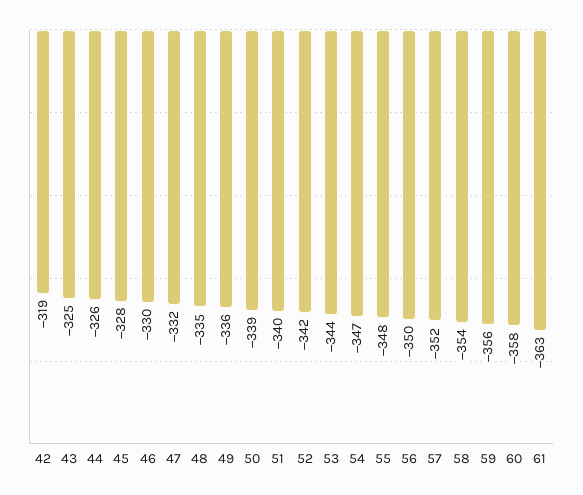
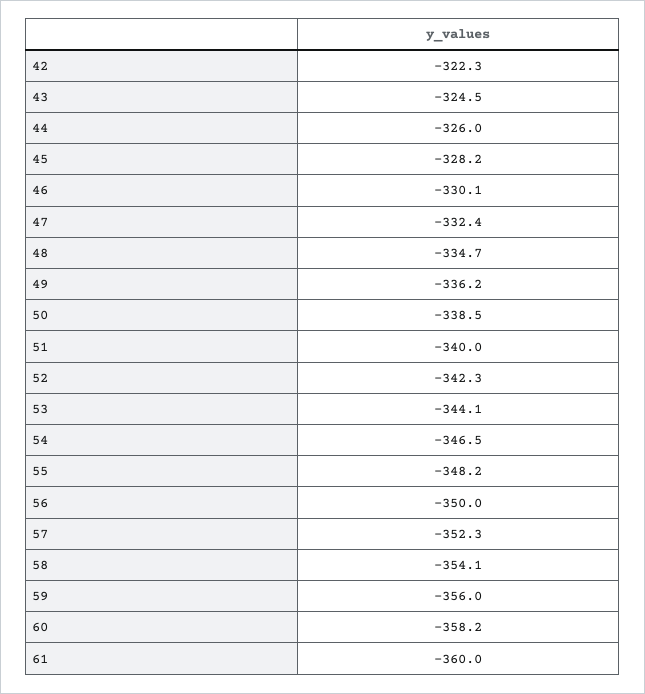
  {
-   "42": -319,
+   "42": -322.3,
    "43": -324.5,
    "44": -326,
    "45": -328.2,
    "46": -330.1,
    "47": -332.4,
    "48": -334.7,
    "49": -336.2,
    "50": -338.5,
    "51": -340,
    "52": -342.3,
    "53": -344.1,
    "54": -346.5,
    "55": -348.2,
    "56": -350,
    "57": -352.3,
    "58": -354.1,
    "59": -356,
    "60": -358.2,
-   "61": -363
+   "61": -360
  }

